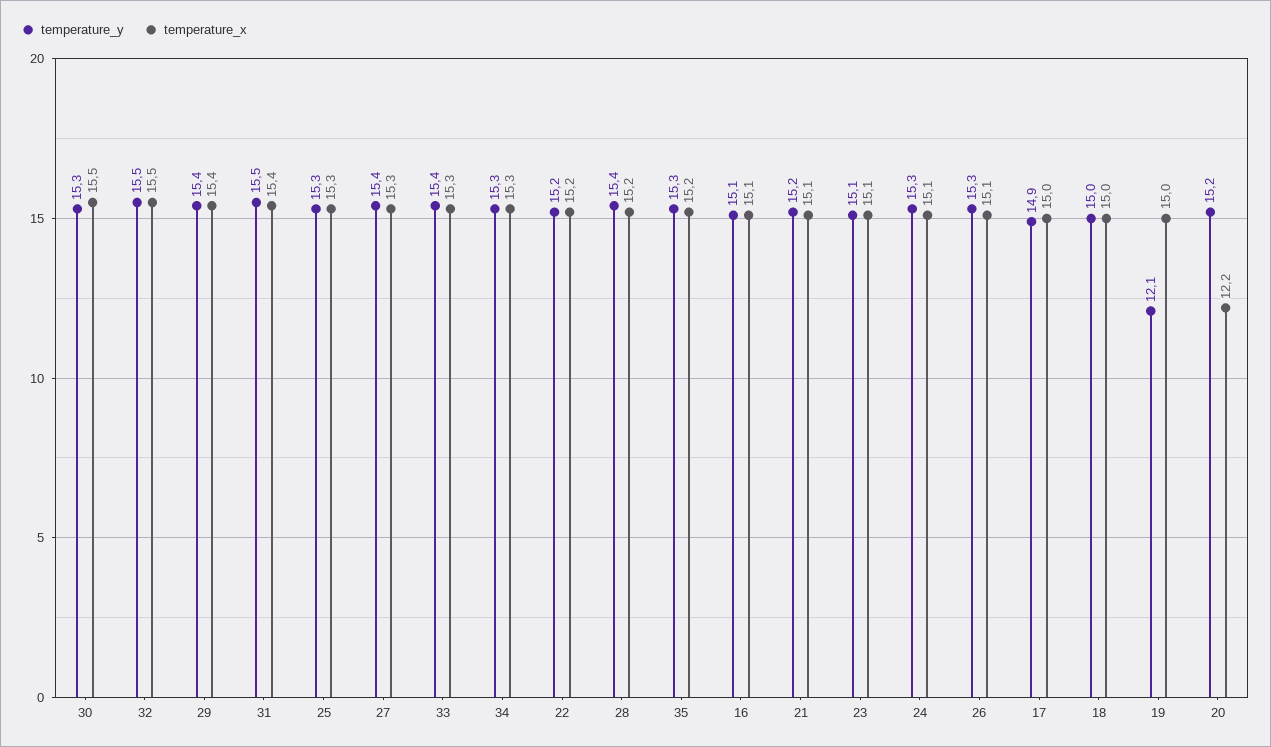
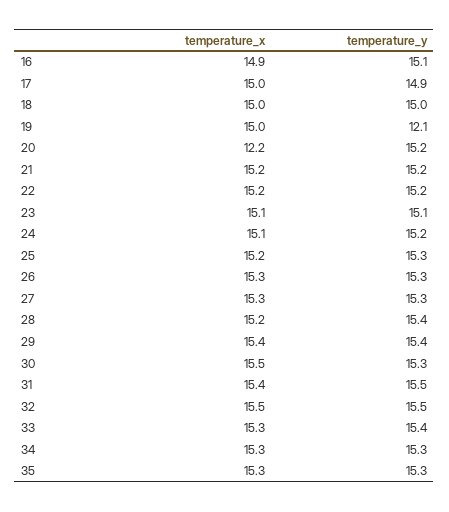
  {
    "temperature_y": {
      "30": 15.3,
      "32": 15.5,
      "29": 15.4,
      "31": 15.5,
      "25": 15.3,
-     "27": 15.4,
+     "27": 15.3,
      "33": 15.4,
      "34": 15.3,
      "22": 15.2,
      "28": 15.4,
      "35": 15.3,
      "16": 15.1,
      "21": 15.2,
      "23": 15.1,
-     "24": 15.3,
+     "24": 15.2,
      "26": 15.3,
      "17": 14.9,
      "18": 15,
      "19": 12.1,
      "20": 15.2
    },
    "temperature_x": {
      "30": 15.5,
      "32": 15.5,
      "29": 15.4,
      "31": 15.4,
-     "25": 15.3,
+     "25": 15.2,
      "27": 15.3,
      "33": 15.3,
      "34": 15.3,
      "22": 15.2,
      "28": 15.2,
-     "35": 15.2,
+     "35": 15.3,
-     "16": 15.1,
+     "16": 14.9,
-     "21": 15.1,
+     "21": 15.2,
      "23": 15.1,
      "24": 15.1,
-     "26": 15.1,
+     "26": 15.3,
      "17": 15,
      "18": 15,
      "19": 15,
      "20": 12.2
    }
  }

